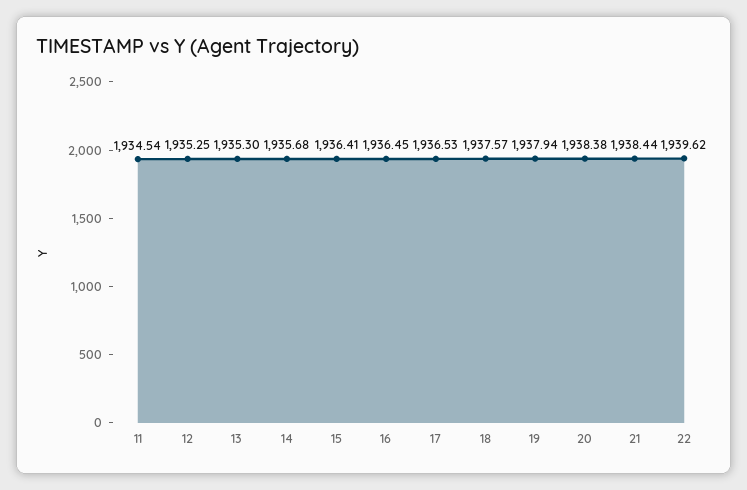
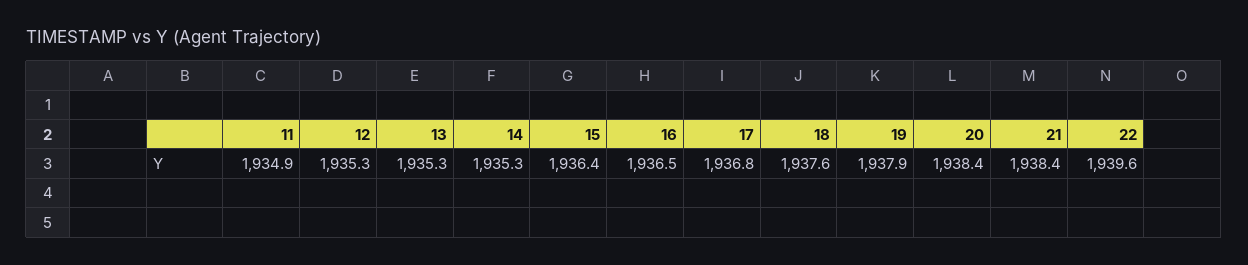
  {
-   "11": 1934.54,
+   "11": 1934.9,
    "12": 1935.25,
    "13": 1935.3,
-   "14": 1935.68,
+   "14": 1935.3,
    "15": 1936.41,
    "16": 1936.45,
-   "17": 1936.53,
+   "17": 1936.8,
    "18": 1937.57,
    "19": 1937.94,
    "20": 1938.38,
    "21": 1938.44,
    "22": 1939.62
  }

